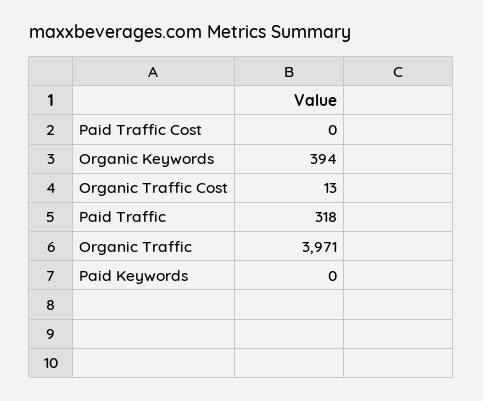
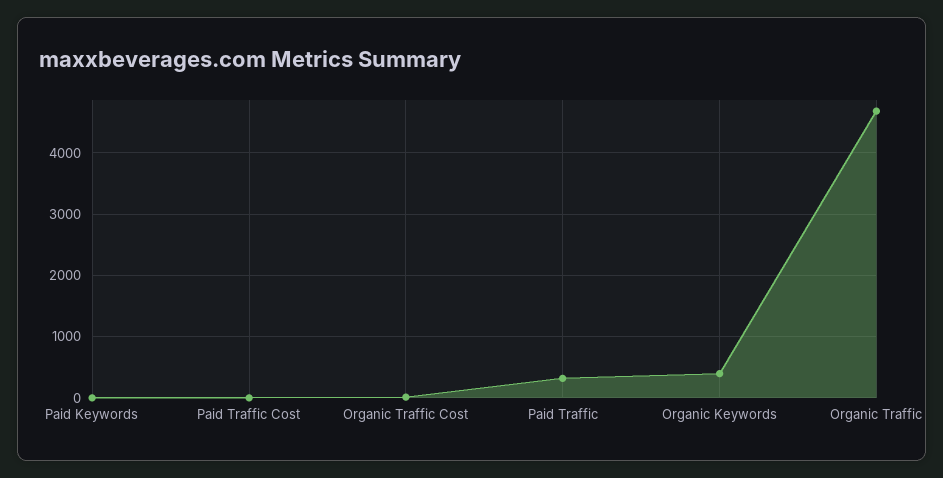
  {
    "Paid Traffic Cost": 0,
    "Organic Keywords": 394,
    "Organic Traffic Cost": 13,
    "Paid Traffic": 318,
-   "Organic Traffic": 3971,
+   "Organic Traffic": 4700,
    "Paid Keywords": 0
  }

